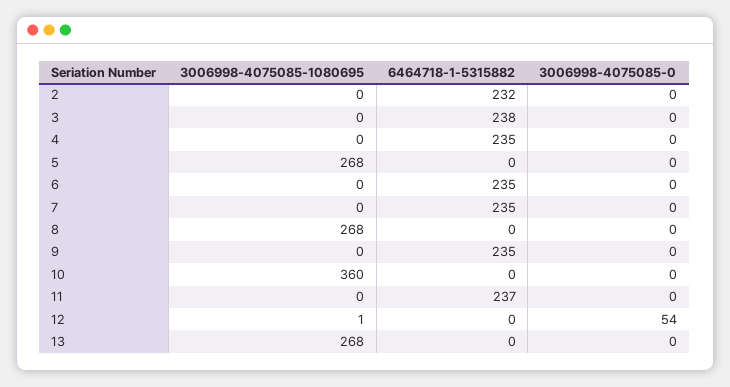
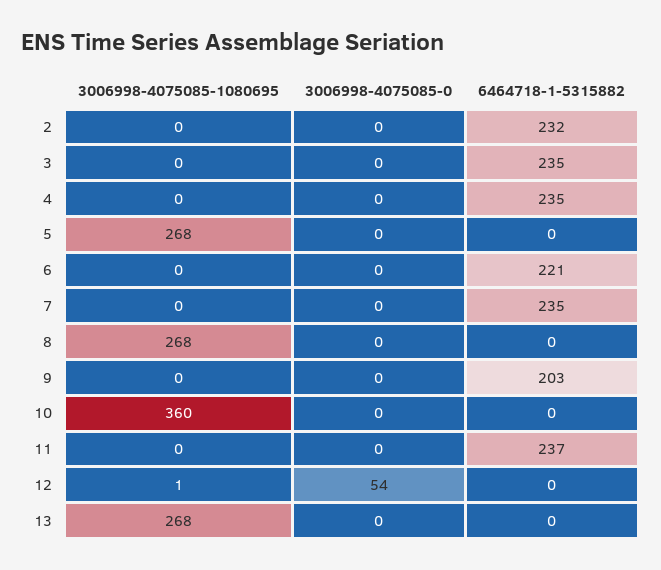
  {
    "3006998-4075085-1080695": {
      "2": 0,
      "3": 0,
      "4": 0,
      "5": 268,
      "6": 0,
      "7": 0,
      "8": 268,
      "9": 0,
      "10": 360,
      "11": 0,
      "12": 1,
      "13": 268
    },
    "6464718-1-5315882": {
      "2": 232,
-     "3": 238,
+     "3": 235,
      "4": 235,
      "5": 0,
-     "6": 235,
+     "6": 221,
      "7": 235,
      "8": 0,
-     "9": 235,
+     "9": 203,
      "10": 0,
      "11": 237,
      "12": 0,
      "13": 0
    },
    "3006998-4075085-0": {
      "2": 0,
      "3": 0,
      "4": 0,
      "5": 0,
      "6": 0,
      "7": 0,
      "8": 0,
      "9": 0,
      "10": 0,
      "11": 0,
      "12": 54,
      "13": 0
    }
  }

